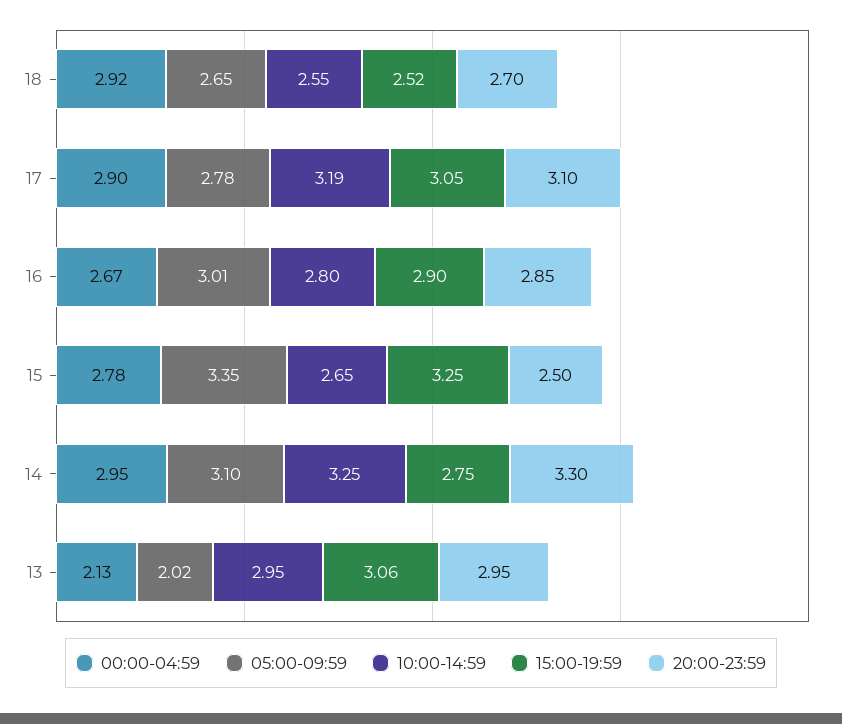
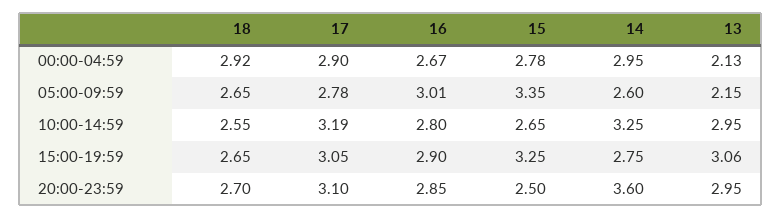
  {
    "00:00-04:59": {
      "18": 2.92,
      "17": 2.9,
      "16": 2.67,
      "15": 2.78,
      "14": 2.95,
      "13": 2.13
    },
    "05:00-09:59": {
      "18": 2.65,
      "17": 2.78,
      "16": 3.01,
      "15": 3.35,
-     "14": 3.1,
+     "14": 2.6,
-     "13": 2.02
+     "13": 2.15
    },
    "10:00-14:59": {
      "18": 2.55,
      "17": 3.19,
      "16": 2.8,
      "15": 2.65,
      "14": 3.25,
      "13": 2.95
    },
    "15:00-19:59": {
-     "18": 2.52,
+     "18": 2.65,
      "17": 3.05,
      "16": 2.9,
      "15": 3.25,
      "14": 2.75,
      "13": 3.06
    },
    "20:00-23:59": {
      "18": 2.7,
      "17": 3.1,
      "16": 2.85,
      "15": 2.5,
-     "14": 3.3,
+     "14": 3.6,
      "13": 2.95
    }
  }

